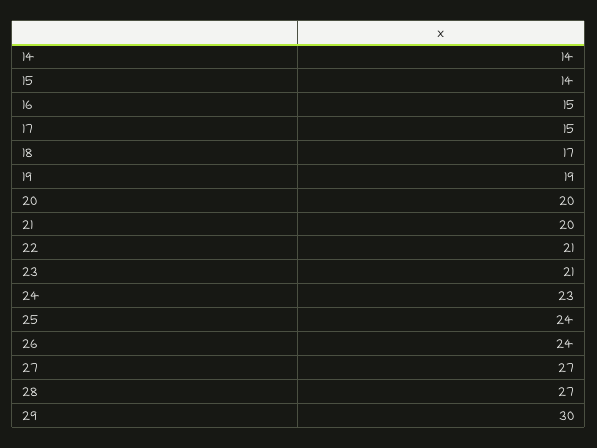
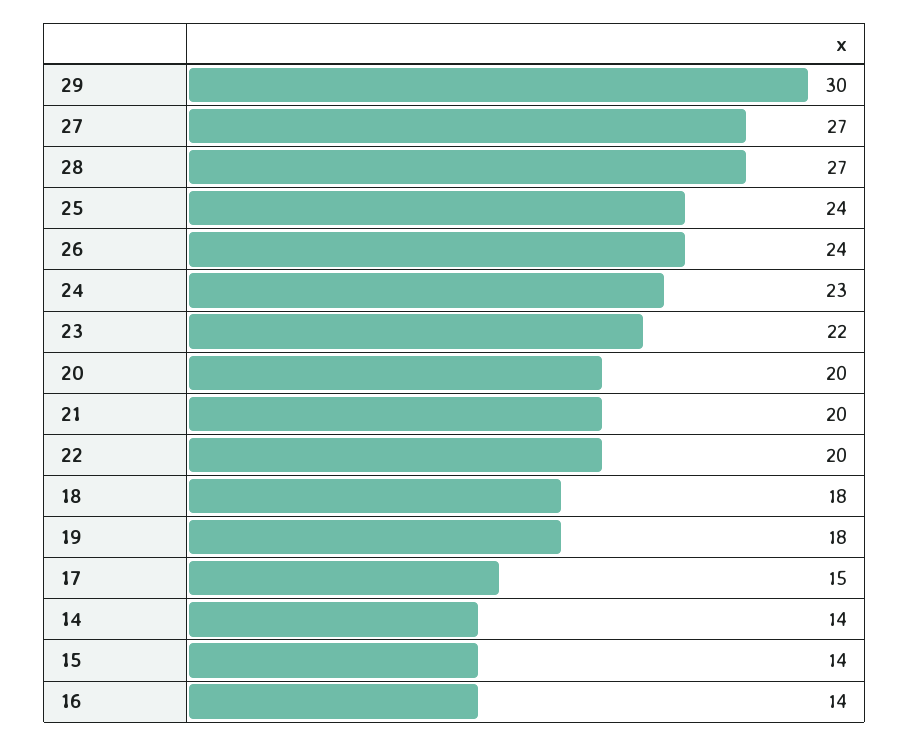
  {
    "14": 14,
    "15": 14,
-   "16": 15,
+   "16": 14,
    "17": 15,
-   "18": 17,
+   "18": 18,
-   "19": 19,
+   "19": 18,
    "20": 20,
    "21": 20,
-   "22": 21,
+   "22": 20,
-   "23": 21,
+   "23": 22,
    "24": 23,
    "25": 24,
    "26": 24,
    "27": 27,
    "28": 27,
    "29": 30
  }

